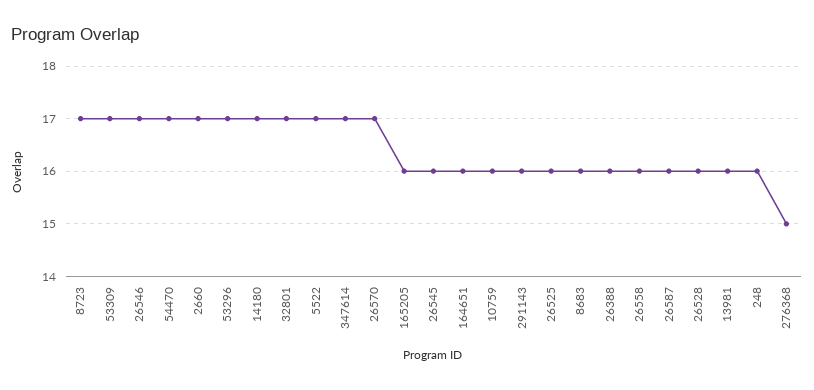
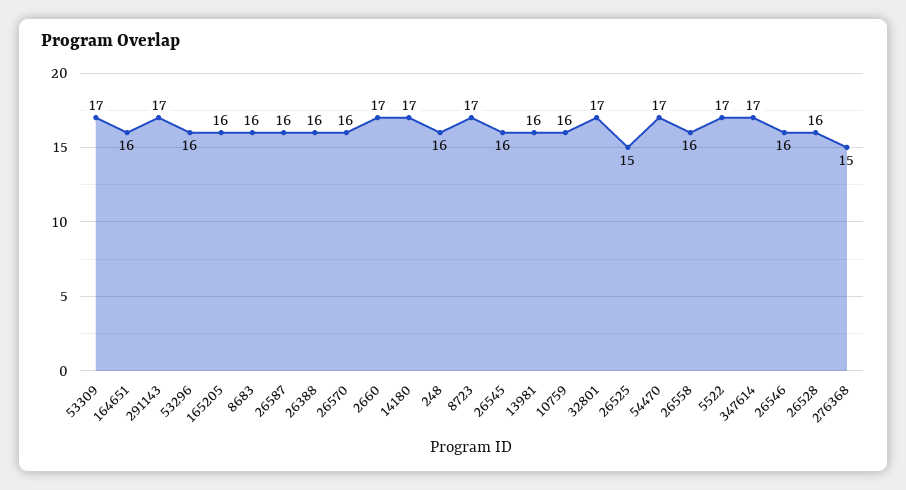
  {
    "8723": 17,
    "53309": 17,
-   "26546": 17,
+   "26546": 16,
    "54470": 17,
    "2660": 17,
-   "53296": 17,
+   "53296": 16,
    "14180": 17,
    "32801": 17,
    "5522": 17,
    "347614": 17,
-   "26570": 17,
+   "26570": 16,
    "165205": 16,
    "26545": 16,
    "164651": 16,
    "10759": 16,
-   "291143": 16,
+   "291143": 17,
-   "26525": 16,
+   "26525": 15,
    "8683": 16,
    "26388": 16,
    "26558": 16,
    "26587": 16,
    "26528": 16,
    "13981": 16,
    "248": 16,
    "276368": 15
  }

